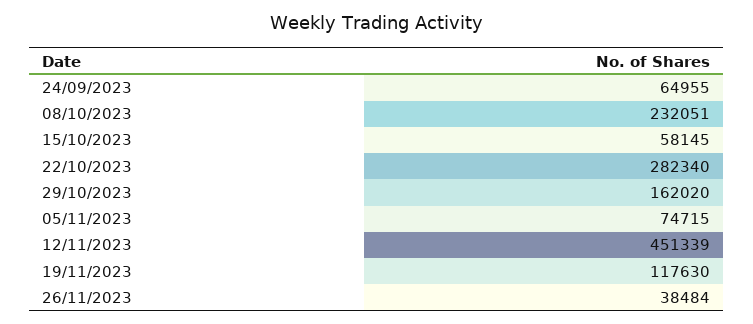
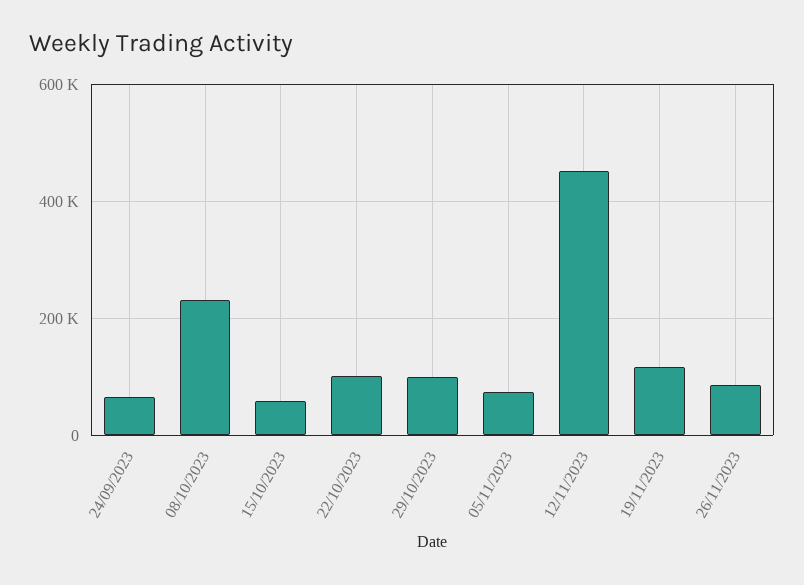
  {
    "24/09/2023": 64955,
    "08/10/2023": 232051,
    "15/10/2023": 58145,
-   "22/10/2023": 282340,
+   "22/10/2023": 100000,
-   "29/10/2023": 162020,
+   "29/10/2023": 100000,
    "05/11/2023": 74715,
    "12/11/2023": 451339,
    "19/11/2023": 117630,
-   "26/11/2023": 38484
+   "26/11/2023": 80000
  }

